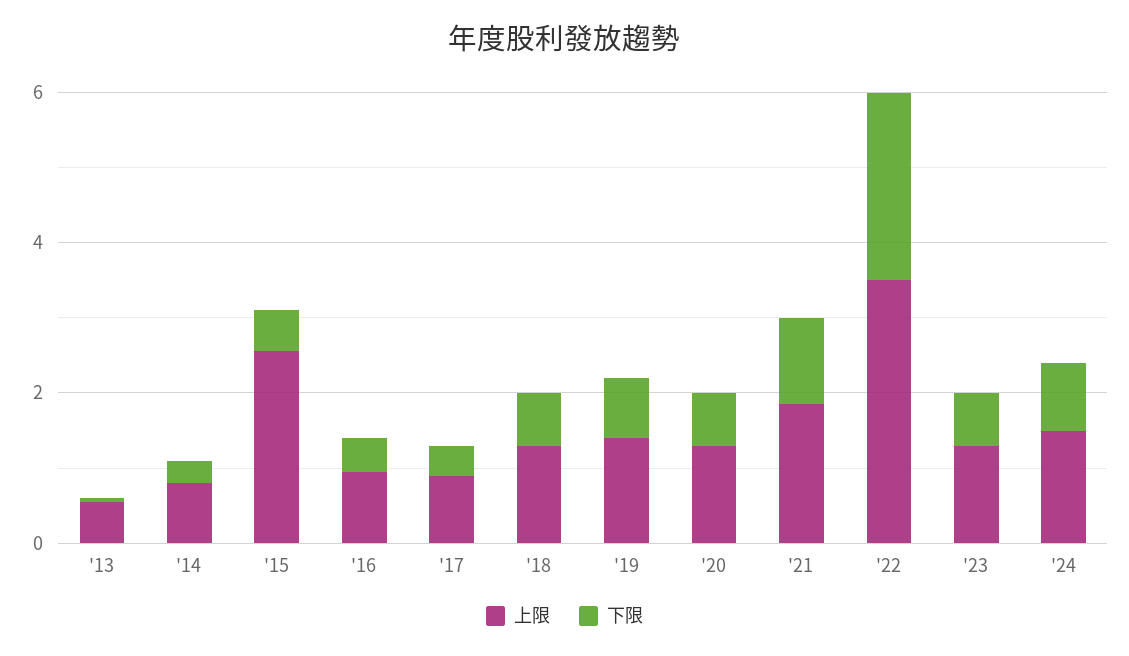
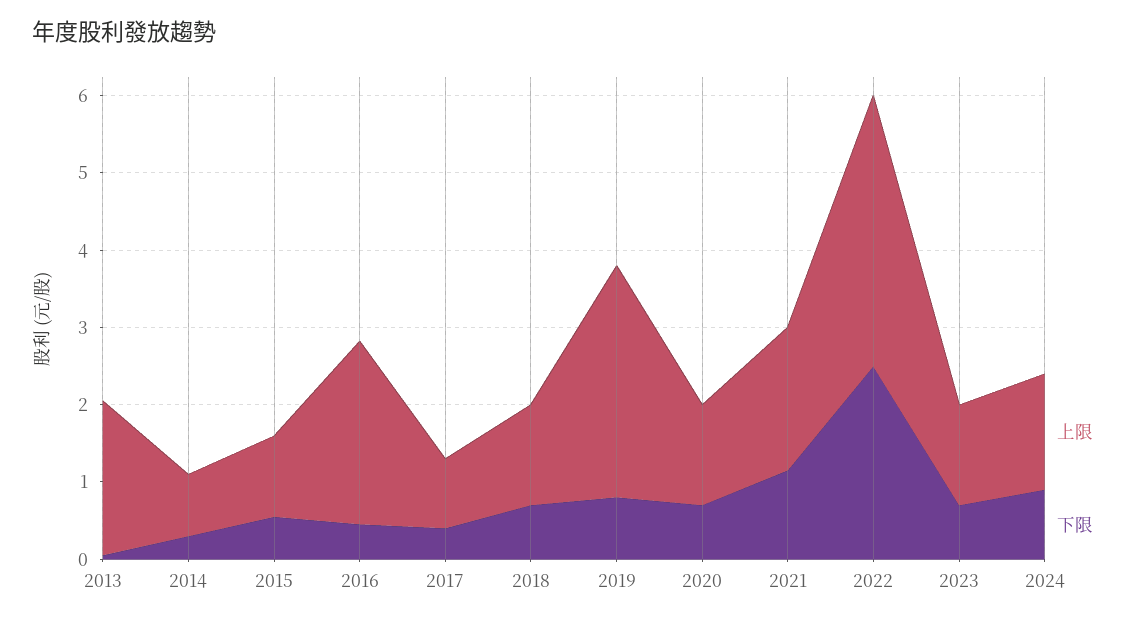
  {
    "上限": {
-     "'13": 0.5,
+     "'13": 2,
      "'14": 0.8,
-     "'15": 2.5,
+     "'15": 1,
-     "'16": 1,
+     "'16": 2.4,
      "'17": 1,
      "'18": 1.4,
-     "'19": 1.5,
+     "'19": 3,
      "'20": 1.4,
      "'21": 1.8,
      "'22": 3.6,
      "'23": 1.4,
      "'24": 1.6
    },
    "下限": {
      "'13": 0,
      "'14": 0.4,
      "'15": 0.6,
      "'16": 0.4,
      "'17": 0.4,
      "'18": 0.8,
      "'19": 0.8,
      "'20": 0.8,
      "'21": 1.2,
      "'22": 2.6,
      "'23": 0.8,
      "'24": 1
    }
  }

